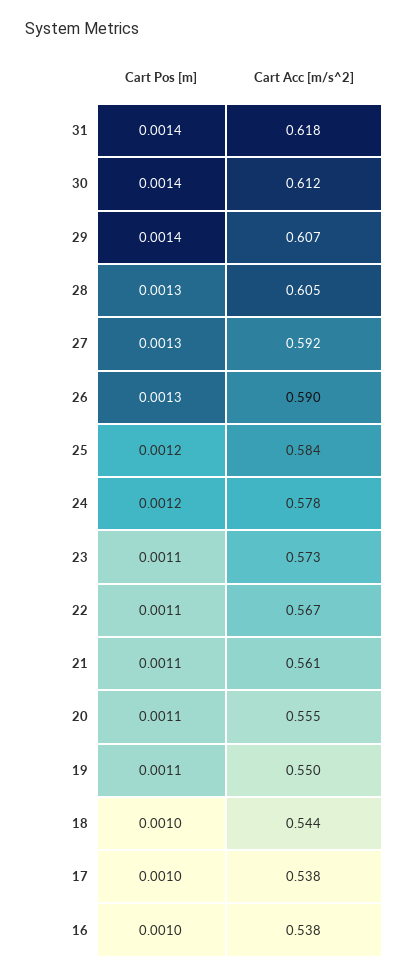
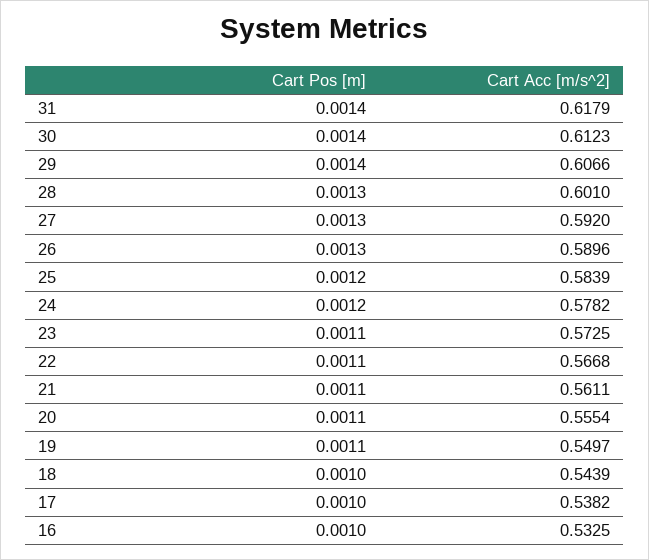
  {
    "Cart Pos [m]": {
      "31": 0.0014,
      "30": 0.0014,
      "29": 0.0014,
      "28": 0.0013,
      "27": 0.0013,
      "26": 0.0013,
      "25": 0.0012,
      "24": 0.0012,
      "23": 0.0011,
      "22": 0.0011,
      "21": 0.0011,
      "20": 0.0011,
      "19": 0.0011,
      "18": 0.001,
      "17": 0.001,
      "16": 0.001
    },
    "Cart Acc [m/s^2]": {
      "31": 0.6179,
      "30": 0.6123,
      "29": 0.6066,
-     "28": 0.605,
+     "28": 0.601,
      "27": 0.592,
      "26": 0.5896,
      "25": 0.5839,
      "24": 0.5782,
      "23": 0.5725,
      "22": 0.5668,
      "21": 0.5611,
      "20": 0.5554,
      "19": 0.5497,
      "18": 0.5439,
      "17": 0.5382,
-     "16": 0.538
+     "16": 0.5325
    }
  }

